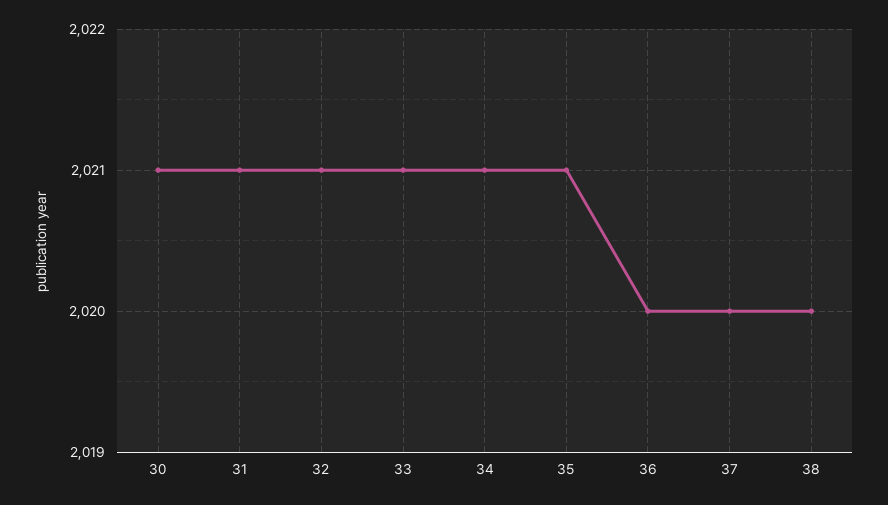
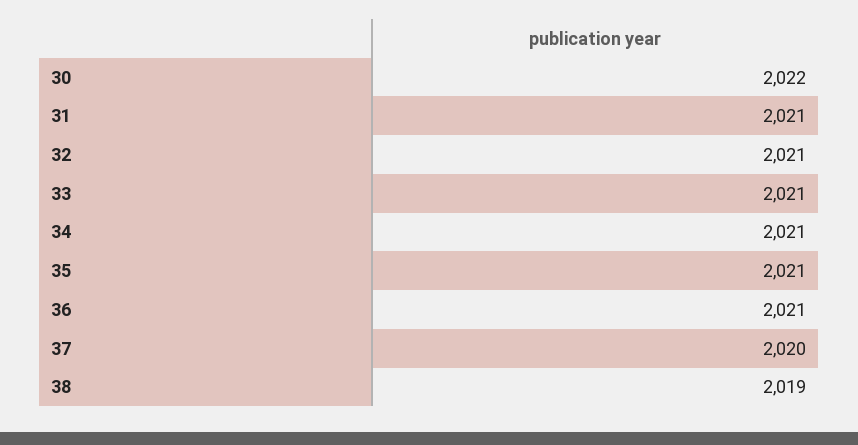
  {
-   "30": 2021,
+   "30": 2022,
    "31": 2021,
    "32": 2021,
    "33": 2021,
    "34": 2021,
    "35": 2021,
-   "36": 2020,
+   "36": 2021,
    "37": 2020,
-   "38": 2020
+   "38": 2019
  }

